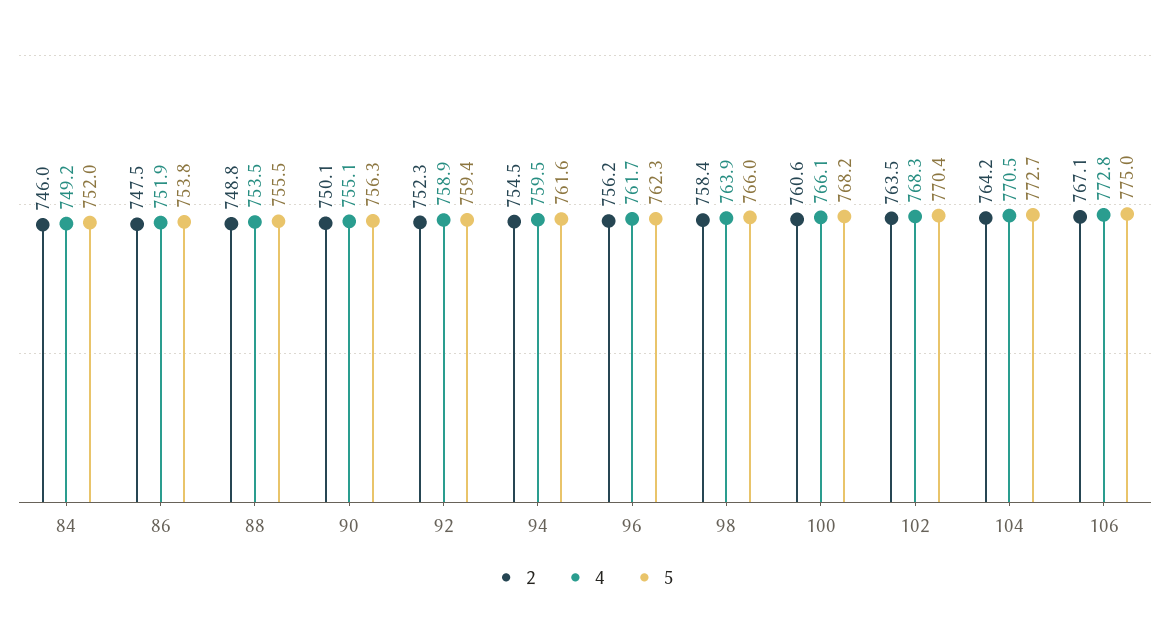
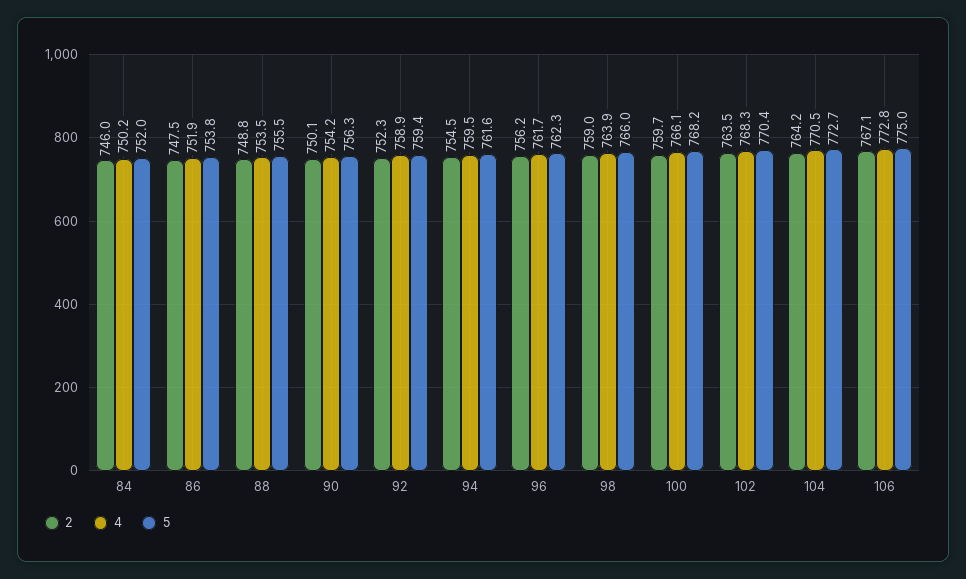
  {
    "2": {
      "84": 746,
      "86": 747.5,
      "88": 748.8,
      "90": 750.1,
      "92": 752.3,
      "94": 754.5,
      "96": 756.2,
-     "98": 758.4,
+     "98": 759,
-     "100": 760.6,
+     "100": 759.7,
      "102": 763.5,
      "104": 764.2,
      "106": 767.1
    },
    "4": {
-     "84": 749.2,
+     "84": 750.2,
      "86": 751.9,
      "88": 753.5,
-     "90": 755.1,
+     "90": 754.2,
      "92": 758.9,
      "94": 759.5,
      "96": 761.7,
      "98": 763.9,
      "100": 766.1,
      "102": 768.3,
      "104": 770.5,
      "106": 772.8
    },
    "5": {
      "84": 752,
      "86": 753.8,
      "88": 755.5,
      "90": 756.3,
      "92": 759.4,
      "94": 761.6,
      "96": 762.3,
      "98": 766,
      "100": 768.2,
      "102": 770.4,
      "104": 772.7,
      "106": 775
    }
  }

